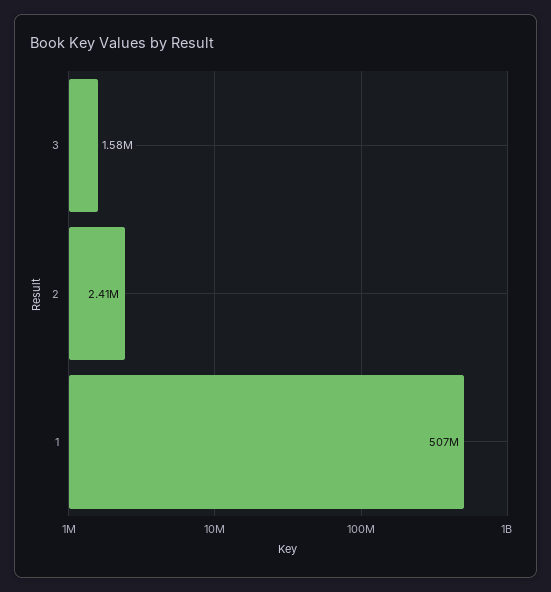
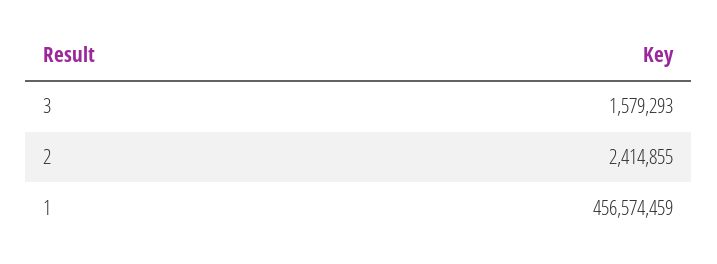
  {
    "3": 1579293,
    "2": 2414855,
-   "1": 507000000
+   "1": 456574459
  }

